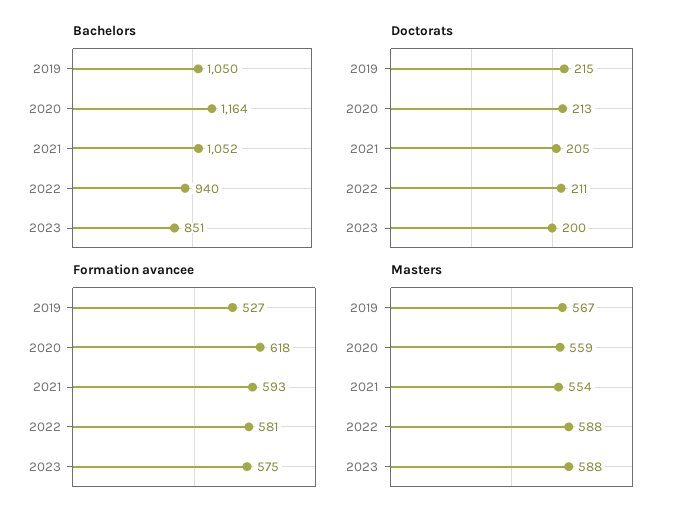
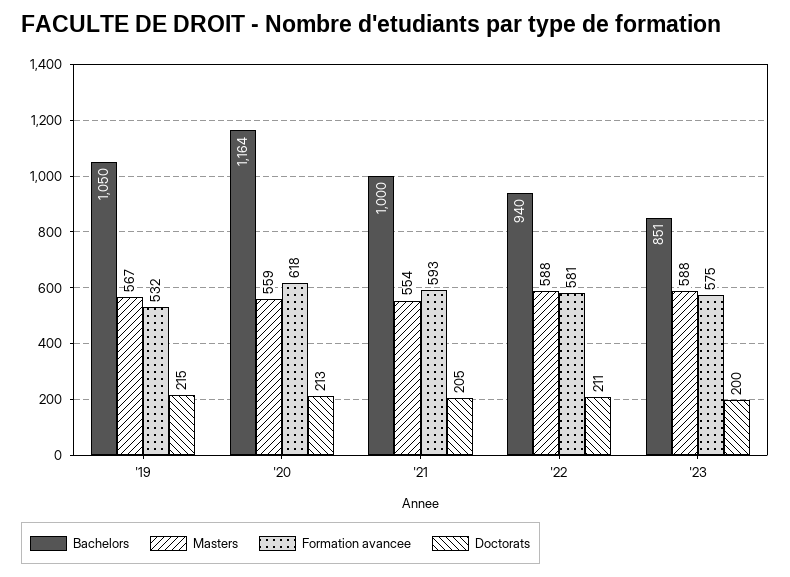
  {
    "Bachelors": {
      "2019": 1050,
      "2020": 1164,
-     "2021": 1052,
+     "2021": 1000,
      "2022": 940,
      "2023": 851
    },
    "Doctorats": {
      "2019": 215,
      "2020": 213,
      "2021": 205,
      "2022": 211,
      "2023": 200
    },
    "Formation avancee": {
-     "2019": 527,
+     "2019": 532,
      "2020": 618,
      "2021": 593,
      "2022": 581,
      "2023": 575
    },
    "Masters": {
      "2019": 567,
      "2020": 559,
      "2021": 554,
      "2022": 588,
      "2023": 588
    }
  }

